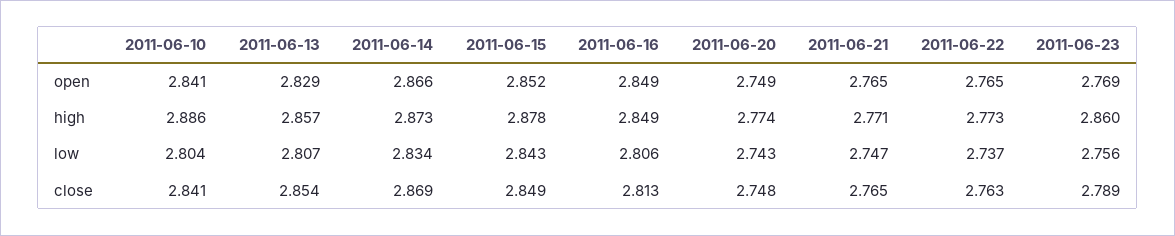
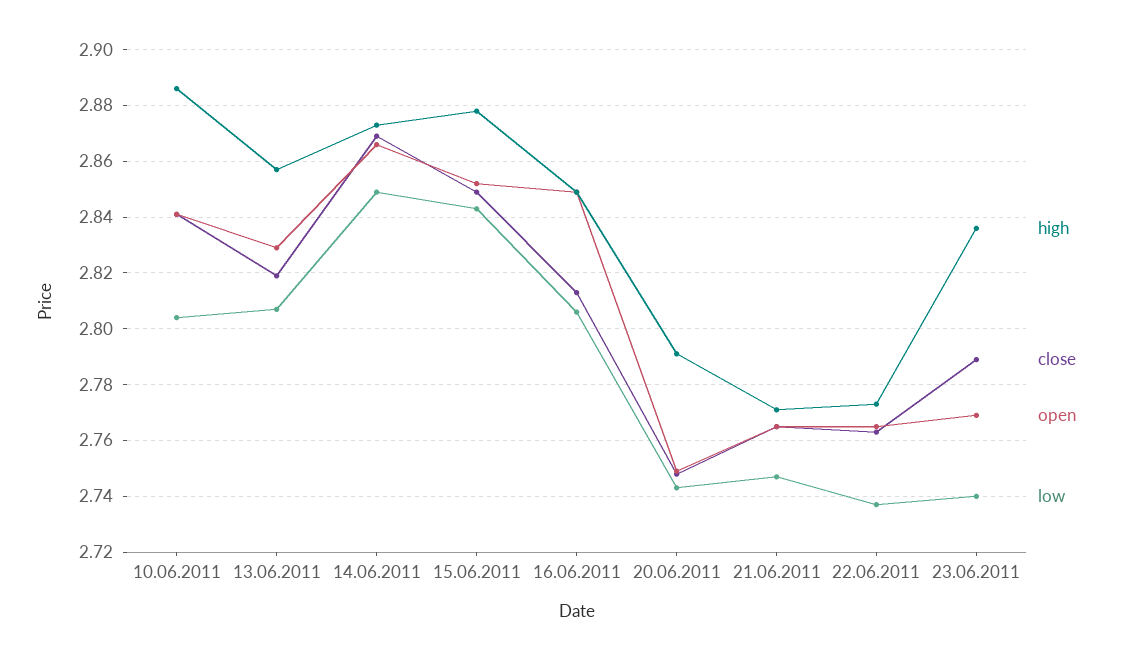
  {
    "open": {
      "2011-06-10": 2.841,
      "2011-06-13": 2.829,
      "2011-06-14": 2.866,
      "2011-06-15": 2.852,
      "2011-06-16": 2.849,
      "2011-06-20": 2.749,
      "2011-06-21": 2.765,
      "2011-06-22": 2.765,
      "2011-06-23": 2.769
    },
    "high": {
      "2011-06-10": 2.886,
      "2011-06-13": 2.857,
      "2011-06-14": 2.873,
      "2011-06-15": 2.878,
      "2011-06-16": 2.849,
-     "2011-06-20": 2.774,
+     "2011-06-20": 2.79,
      "2011-06-21": 2.771,
      "2011-06-22": 2.773,
-     "2011-06-23": 2.86
+     "2011-06-23": 2.835
    },
    "low": {
      "2011-06-10": 2.804,
      "2011-06-13": 2.807,
-     "2011-06-14": 2.834,
+     "2011-06-14": 2.85,
      "2011-06-15": 2.843,
      "2011-06-16": 2.806,
      "2011-06-20": 2.743,
      "2011-06-21": 2.747,
      "2011-06-22": 2.737,
-     "2011-06-23": 2.756
+     "2011-06-23": 2.74
    },
    "close": {
      "2011-06-10": 2.841,
-     "2011-06-13": 2.854,
+     "2011-06-13": 2.82,
      "2011-06-14": 2.869,
      "2011-06-15": 2.849,
      "2011-06-16": 2.813,
      "2011-06-20": 2.748,
      "2011-06-21": 2.765,
      "2011-06-22": 2.763,
      "2011-06-23": 2.789
    }
  }

